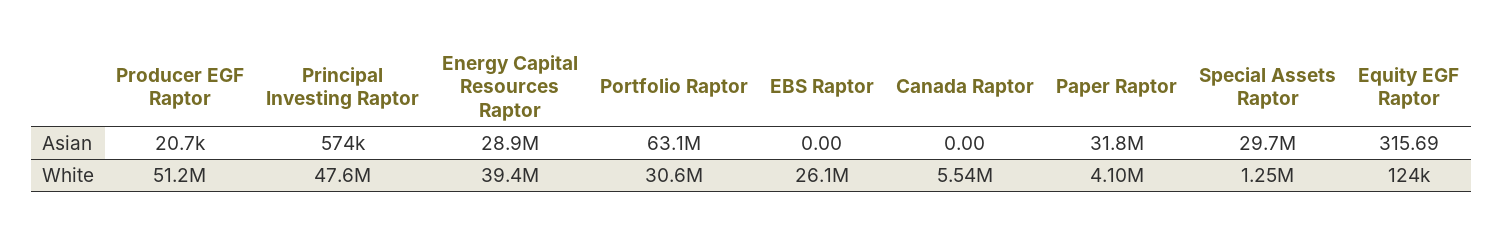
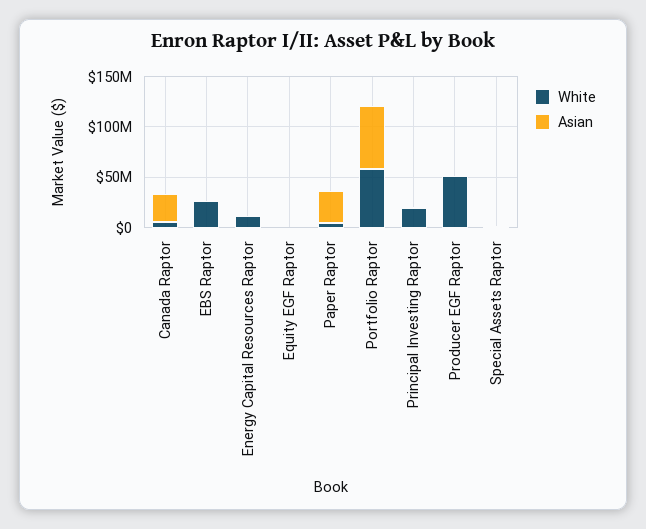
  {
    "Asian": {
      "Producer EGF Raptor": 20700,
      "Principal Investing Raptor": 574000,
-     "Energy Capital Resources Raptor": 28900000,
+     "Energy Capital Resources Raptor": 0,
      "Portfolio Raptor": 63100000,
      "EBS Raptor": 0,
-     "Canada Raptor": 0,
+     "Canada Raptor": 30000000,
      "Paper Raptor": 31800000,
-     "Special Assets Raptor": 29700000,
+     "Special Assets Raptor": 0,
      "Equity EGF Raptor": 315.69
    },
    "White": {
      "Producer EGF Raptor": 51200000,
-     "Principal Investing Raptor": 47600000,
+     "Principal Investing Raptor": 20000000,
-     "Energy Capital Resources Raptor": 39400000,
+     "Energy Capital Resources Raptor": 10000000,
-     "Portfolio Raptor": 30600000,
+     "Portfolio Raptor": 60000000,
      "EBS Raptor": 26100000,
      "Canada Raptor": 5540000,
      "Paper Raptor": 4100000,
      "Special Assets Raptor": 1250000,
      "Equity EGF Raptor": 124000
    }
  }

